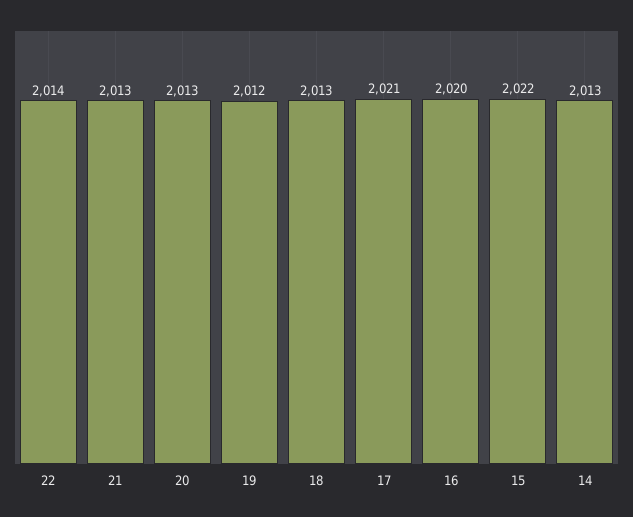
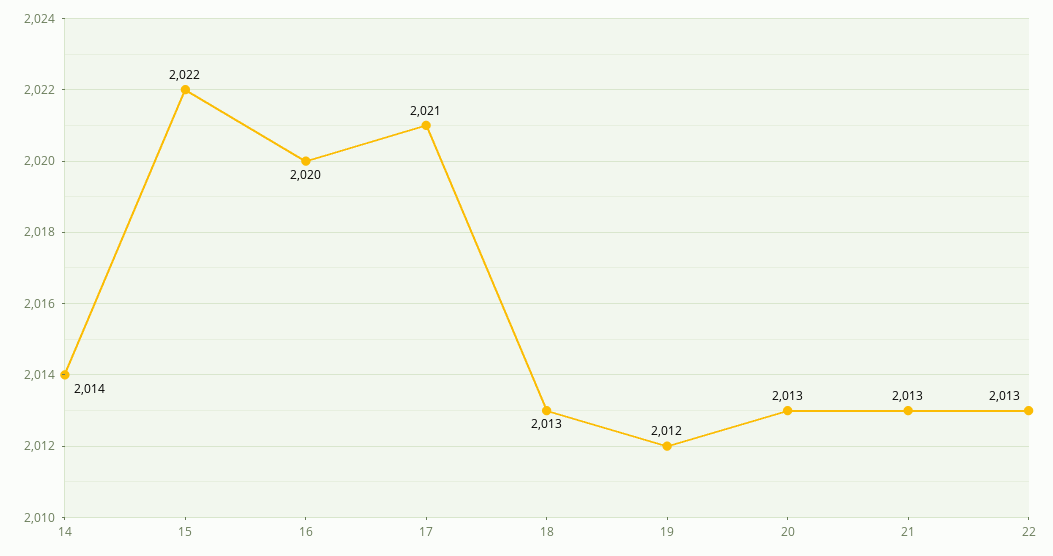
  {
-   "22": 2014,
+   "22": 2013,
    "21": 2013,
    "20": 2013,
    "19": 2012,
    "18": 2013,
    "17": 2021,
    "16": 2020,
    "15": 2022,
-   "14": 2013
+   "14": 2014
  }

